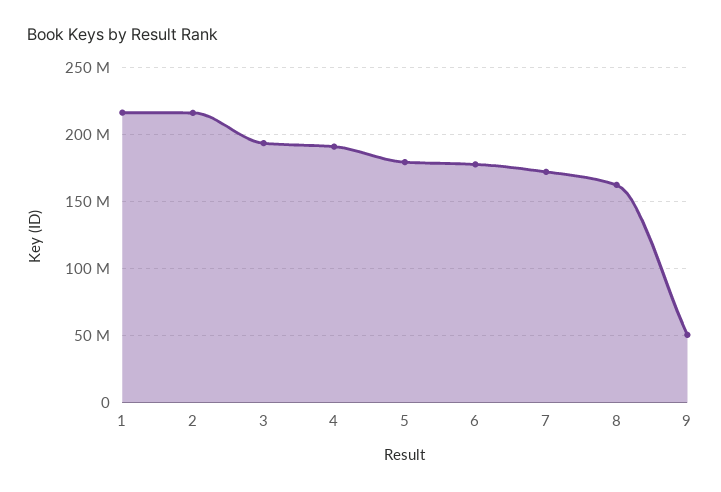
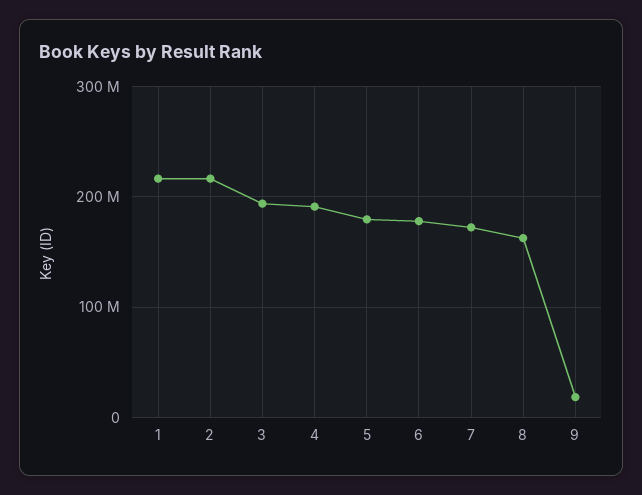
  {
    "1": 215000000,
    "2": 215000000,
    "3": 195000000,
    "4": 190000000,
    "5": 180000000,
    "6": 180000000,
    "7": 170000000,
    "8": 165000000,
-   "9": 50000000
+   "9": 20000000
  }

